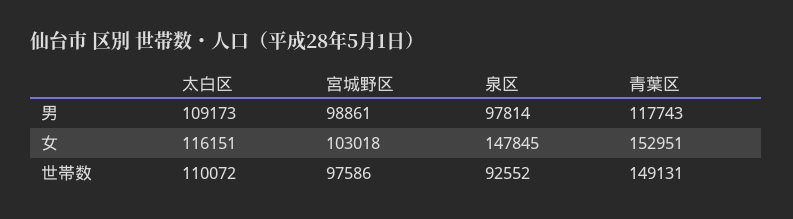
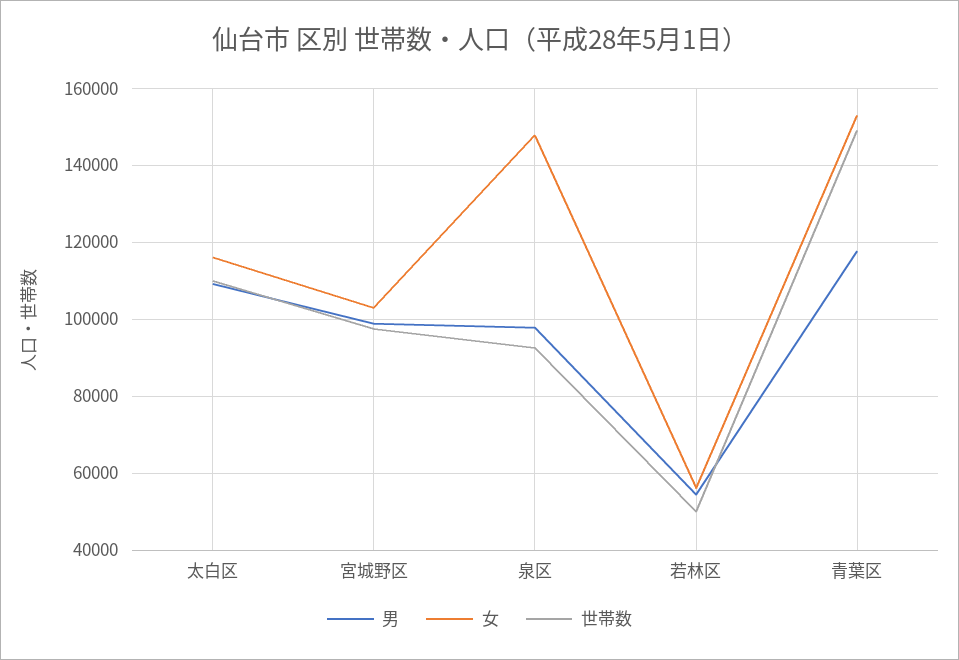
  {
    "男": {
      "太白区": 109173,
      "宮城野区": 98861,
      "泉区": 97814,
-     "青葉区": 117743
+     "青葉区": 117743,
+     "若林区": 54000
    },
    "女": {
      "太白区": 116151,
      "宮城野区": 103018,
      "泉区": 147845,
-     "青葉区": 152951
+     "青葉区": 152951,
+     "若林区": 56000
    },
    "世帯数": {
      "太白区": 110072,
      "宮城野区": 97586,
      "泉区": 92552,
-     "青葉区": 149131
+     "青葉区": 149131,
+     "若林区": 50000
    }
  }

